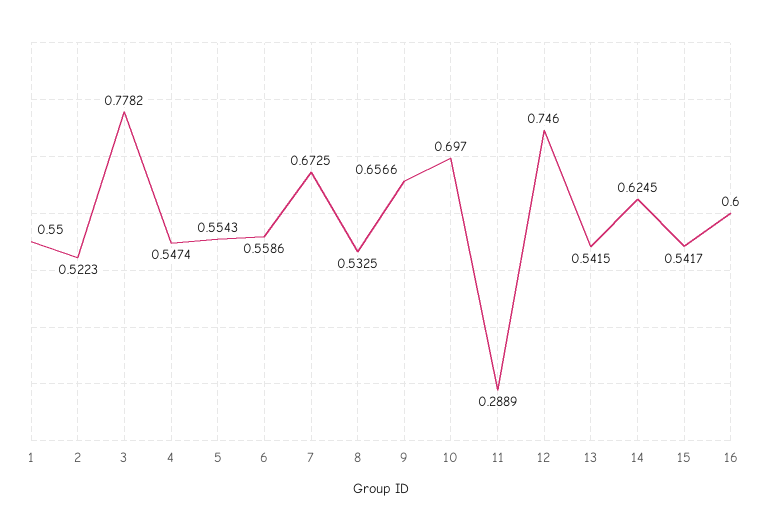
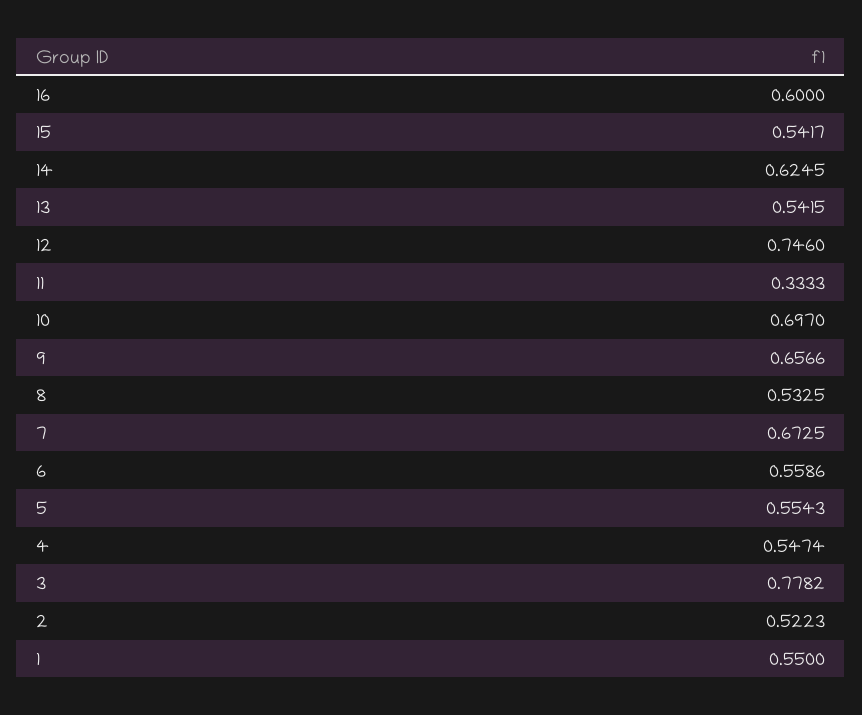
  {
    "1": 0.55,
    "2": 0.5223,
    "3": 0.7782,
    "4": 0.5474,
    "5": 0.5543,
    "6": 0.5586,
    "7": 0.6725,
    "8": 0.5325,
    "9": 0.6566,
    "10": 0.697,
-   "11": 0.2889,
+   "11": 0.3333,
    "12": 0.746,
    "13": 0.5415,
    "14": 0.6245,
    "15": 0.5417,
    "16": 0.6
  }

